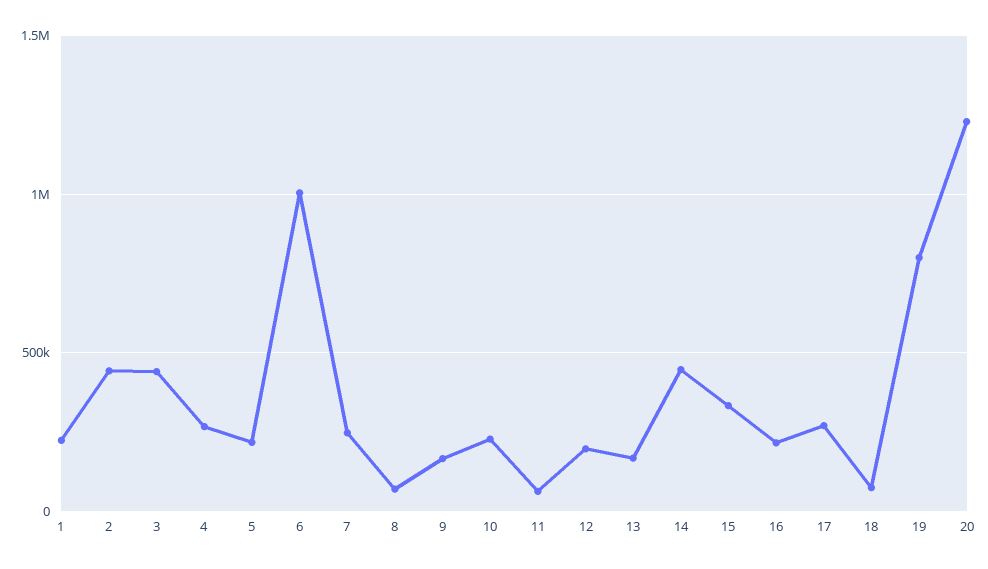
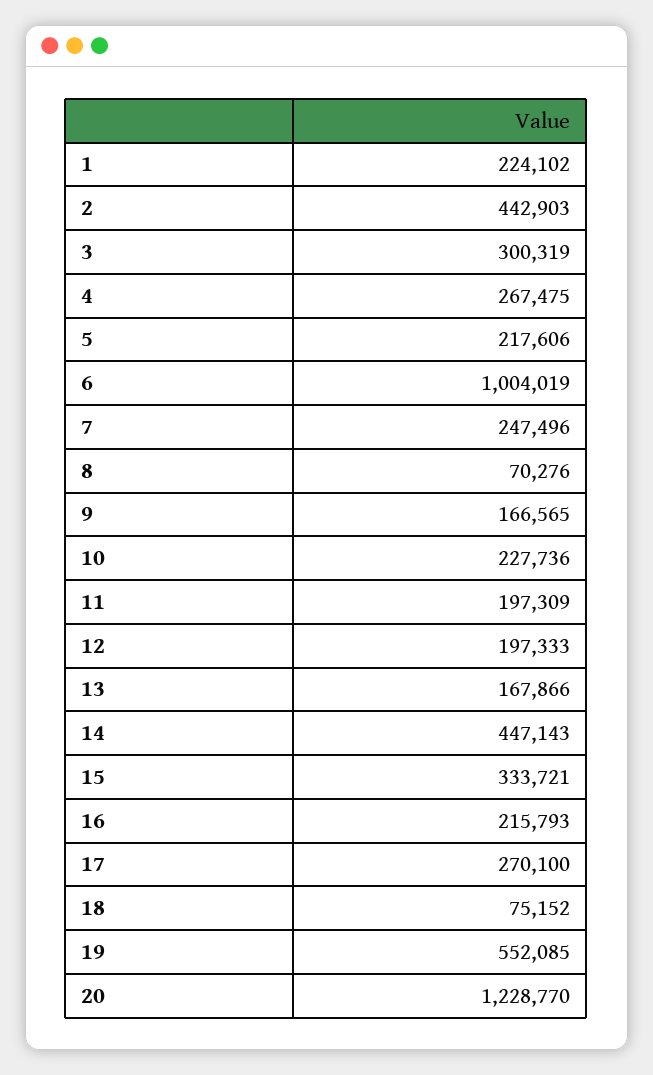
  {
    "1": 224102,
    "2": 442903,
-   "3": 450000,
+   "3": 300319,
    "4": 267475,
    "5": 217606,
    "6": 1004019,
    "7": 247496,
    "8": 70276,
    "9": 166565,
    "10": 227736,
-   "11": 50000,
+   "11": 197309,
    "12": 197333,
    "13": 167866,
    "14": 447143,
    "15": 333721,
    "16": 215793,
    "17": 270100,
    "18": 75152,
-   "19": 800000,
+   "19": 552085,
    "20": 1228770
  }

